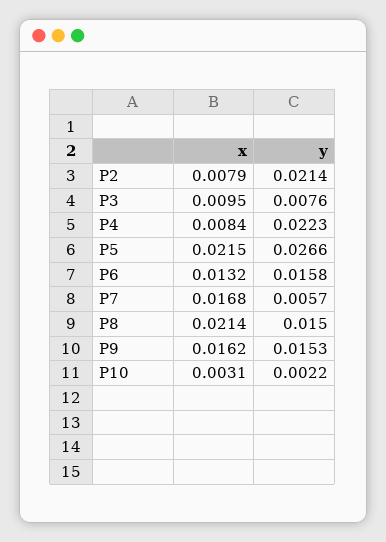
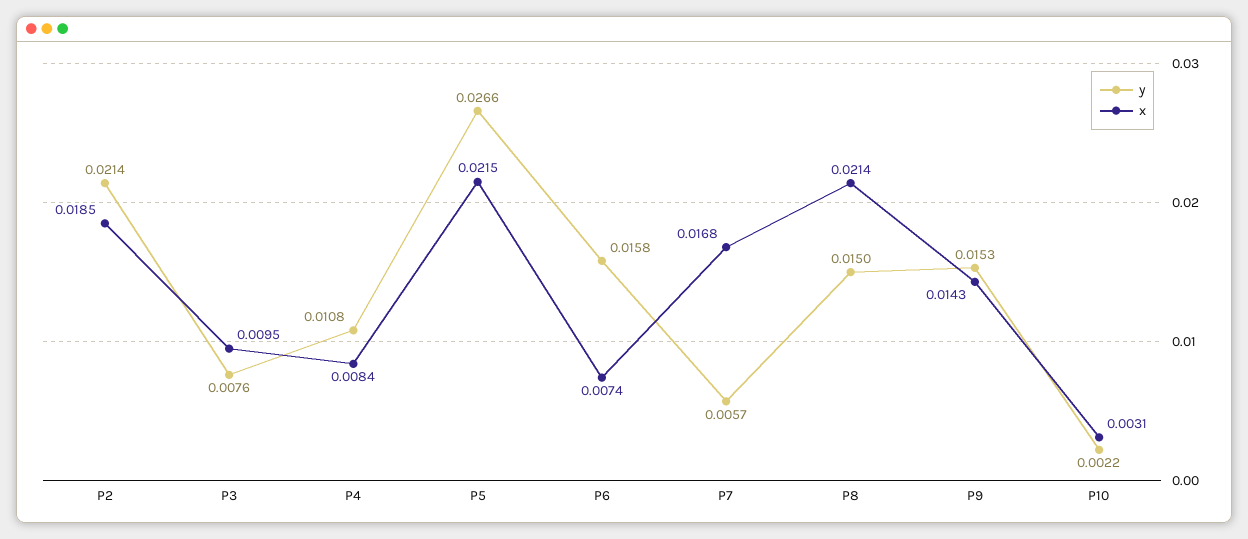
  {
    "x": {
-     "P2": 0.0079,
+     "P2": 0.0185,
      "P3": 0.0095,
      "P4": 0.0084,
      "P5": 0.0215,
-     "P6": 0.0132,
+     "P6": 0.0074,
      "P7": 0.0168,
      "P8": 0.0214,
-     "P9": 0.0162,
+     "P9": 0.0143,
      "P10": 0.0031
    },
    "y": {
      "P2": 0.0214,
      "P3": 0.0076,
-     "P4": 0.0223,
+     "P4": 0.0108,
      "P5": 0.0266,
      "P6": 0.0158,
      "P7": 0.0057,
      "P8": 0.015,
      "P9": 0.0153,
      "P10": 0.0022
    }
  }

